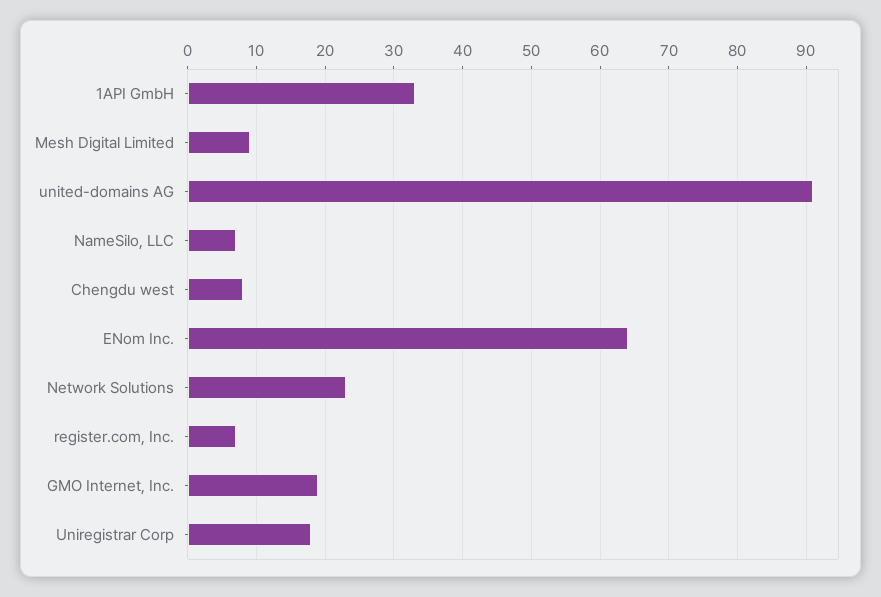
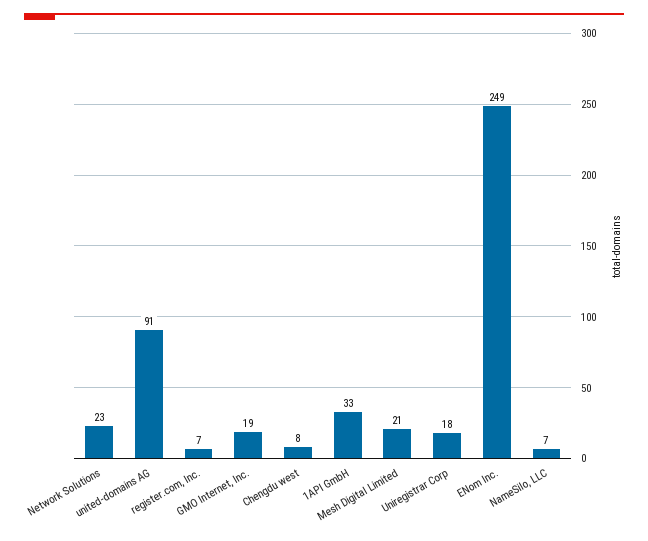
  {
    "1API GmbH": 33,
-   "Mesh Digital Limited": 9,
+   "Mesh Digital Limited": 21,
    "united-domains AG": 91,
    "NameSilo, LLC": 7,
    "Chengdu west": 8,
-   "ENom Inc.": 64,
+   "ENom Inc.": 249,
    "Network Solutions": 23,
    "register.com, Inc.": 7,
    "GMO Internet, Inc.": 19,
    "Uniregistrar Corp": 18
  }

